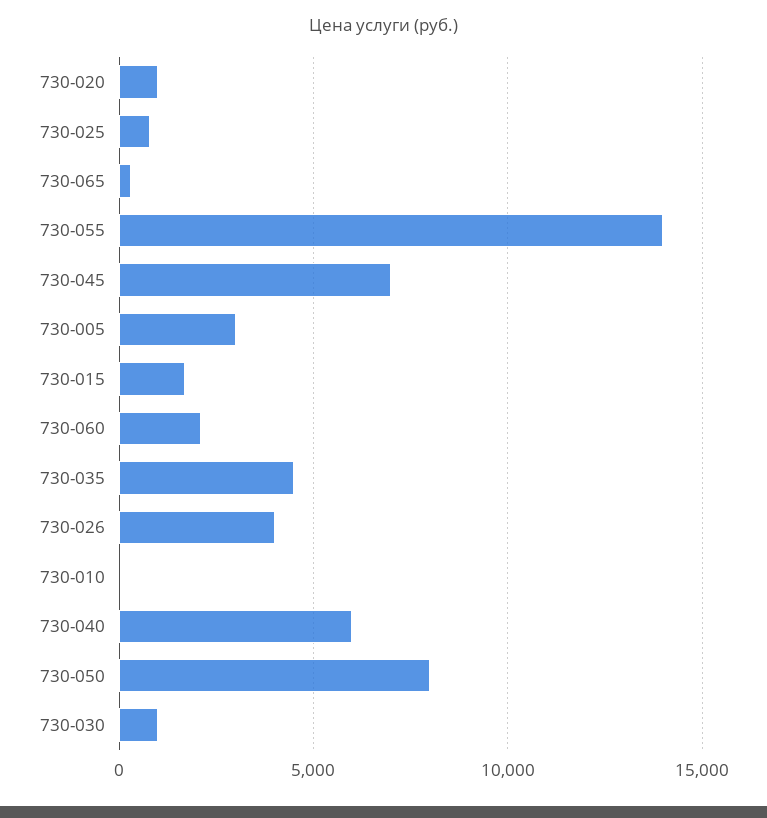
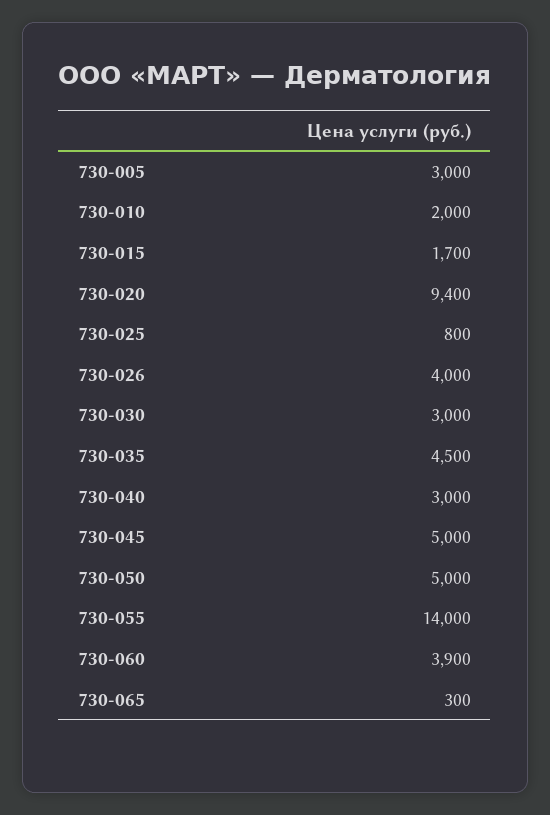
  {
-   "730-020": 1000,
+   "730-020": 9400,
    "730-025": 800,
    "730-065": 300,
    "730-055": 14000,
-   "730-045": 7000,
+   "730-045": 5000,
    "730-005": 3000,
    "730-015": 1700,
-   "730-060": 2000,
+   "730-060": 3900,
    "730-035": 4500,
    "730-026": 4000,
-   "730-010": 0,
+   "730-010": 2000,
-   "730-040": 6000,
+   "730-040": 3000,
-   "730-050": 8000,
+   "730-050": 5000,
-   "730-030": 1000
+   "730-030": 3000
  }

